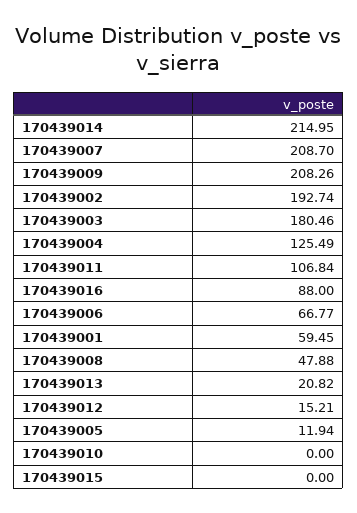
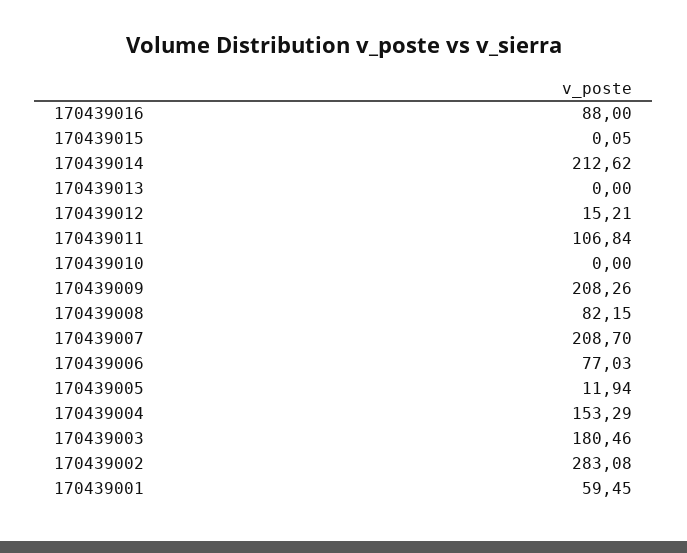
  {
-   "170439014": 214.95,
+   "170439014": 212.62,
    "170439007": 208.7,
    "170439009": 208.26,
-   "170439002": 192.74,
+   "170439002": 283.08,
    "170439003": 180.46,
-   "170439004": 125.49,
+   "170439004": 153.29,
    "170439011": 106.84,
    "170439016": 88,
-   "170439006": 66.77,
+   "170439006": 77.03,
    "170439001": 59.45,
-   "170439008": 47.88,
+   "170439008": 82.15,
-   "170439013": 20.82,
+   "170439013": 0,
    "170439012": 15.21,
    "170439005": 11.94,
    "170439010": 0,
-   "170439015": 0
+   "170439015": 0.05
  }

